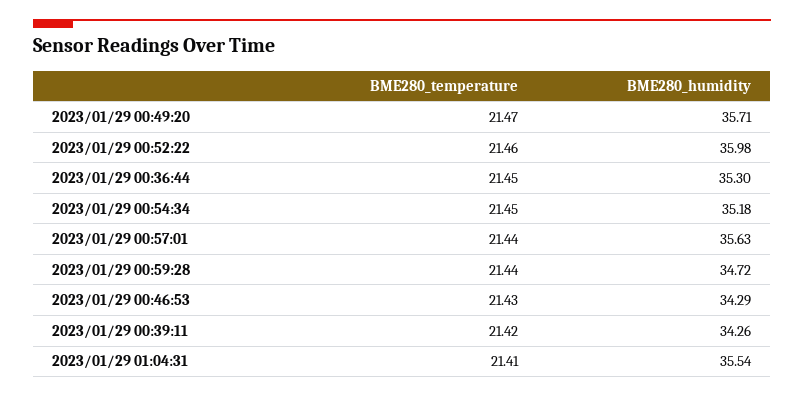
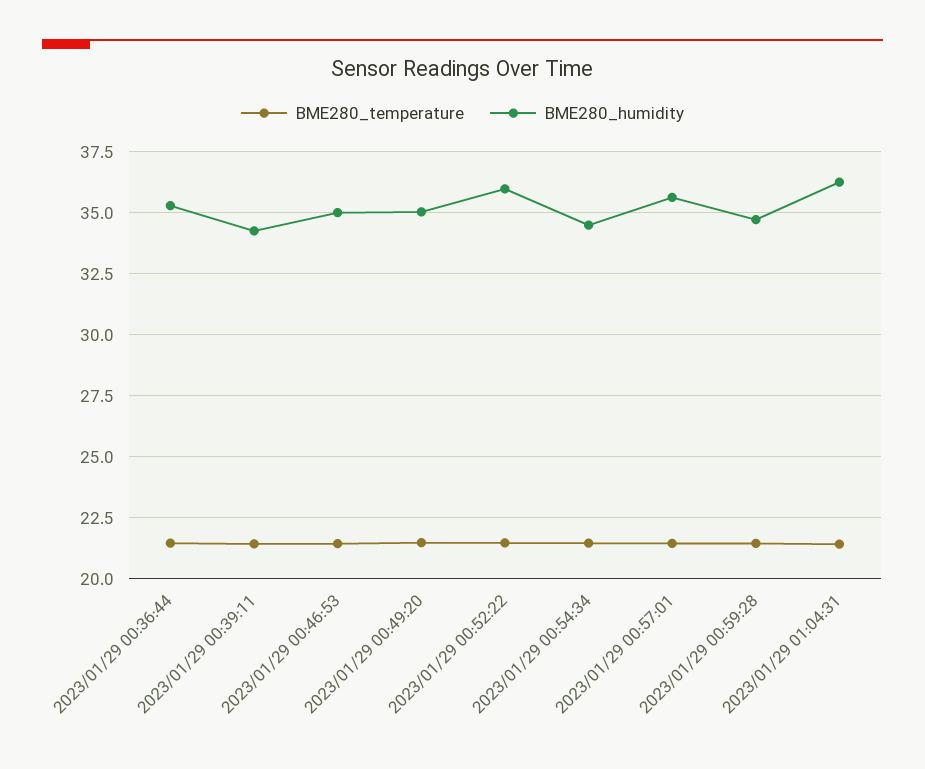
  {
    "BME280_temperature": {
      "2023/01/29 00:49:20": 21.47,
      "2023/01/29 00:52:22": 21.46,
      "2023/01/29 00:36:44": 21.45,
      "2023/01/29 00:54:34": 21.45,
      "2023/01/29 00:57:01": 21.44,
      "2023/01/29 00:59:28": 21.44,
      "2023/01/29 00:46:53": 21.43,
      "2023/01/29 00:39:11": 21.42,
      "2023/01/29 01:04:31": 21.41
    },
    "BME280_humidity": {
-     "2023/01/29 00:49:20": 35.71,
+     "2023/01/29 00:49:20": 35,
      "2023/01/29 00:52:22": 35.98,
      "2023/01/29 00:36:44": 35.3,
-     "2023/01/29 00:54:34": 35.18,
+     "2023/01/29 00:54:34": 34.5,
      "2023/01/29 00:57:01": 35.63,
      "2023/01/29 00:59:28": 34.72,
-     "2023/01/29 00:46:53": 34.29,
+     "2023/01/29 00:46:53": 35,
      "2023/01/29 00:39:11": 34.26,
-     "2023/01/29 01:04:31": 35.54
+     "2023/01/29 01:04:31": 36.25
    }
  }

